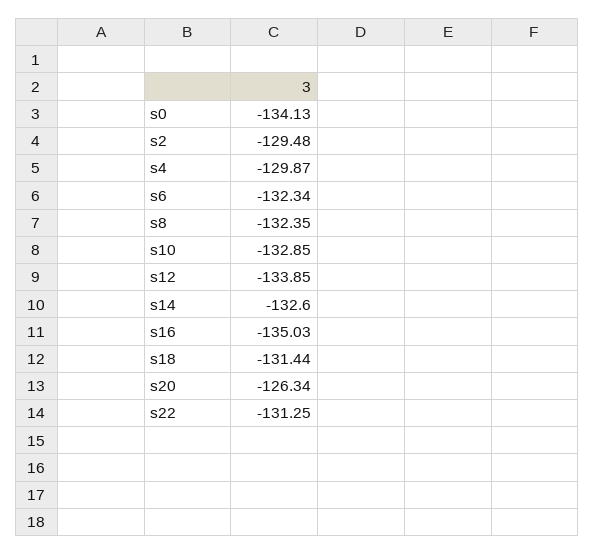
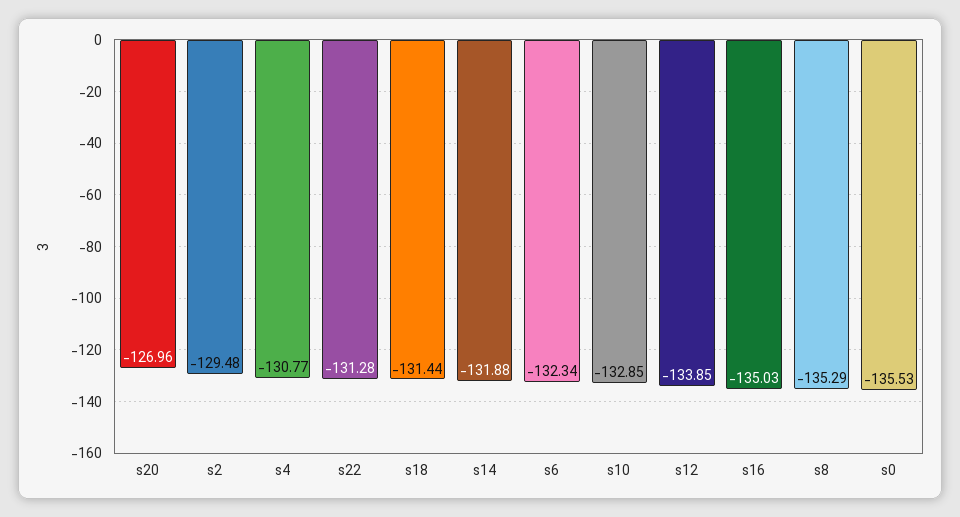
  {
-   "s0": -134.13,
+   "s0": -135.53,
    "s2": -129.48,
-   "s4": -129.87,
+   "s4": -130.77,
    "s6": -132.34,
-   "s8": -132.35,
+   "s8": -135.29,
    "s10": -132.85,
    "s12": -133.85,
-   "s14": -132.6,
+   "s14": -131.88,
    "s16": -135.03,
    "s18": -131.44,
-   "s20": -126.34,
+   "s20": -126.96,
-   "s22": -131.25
+   "s22": -131.28
  }

